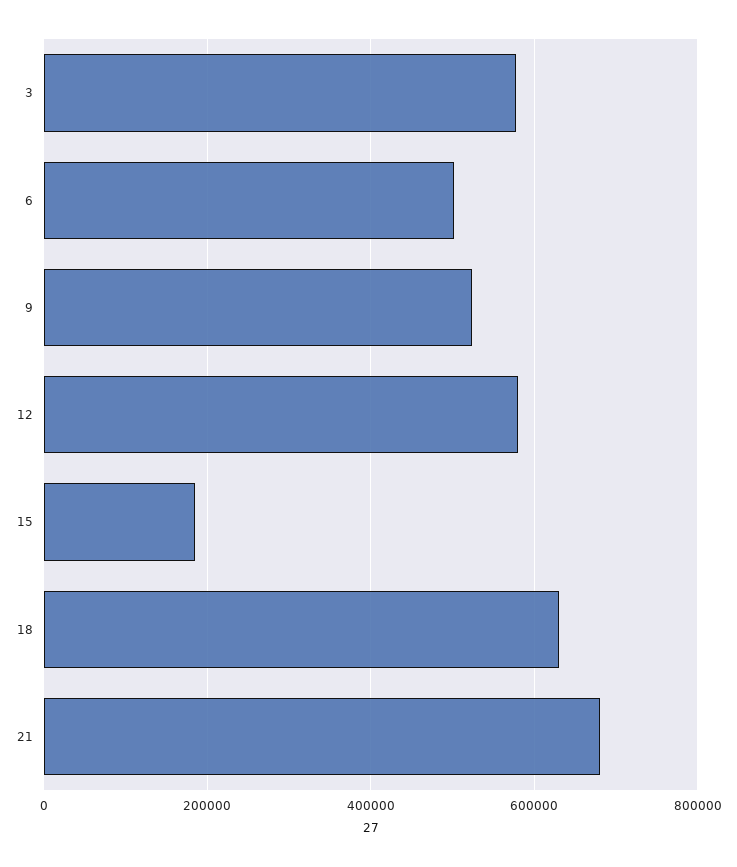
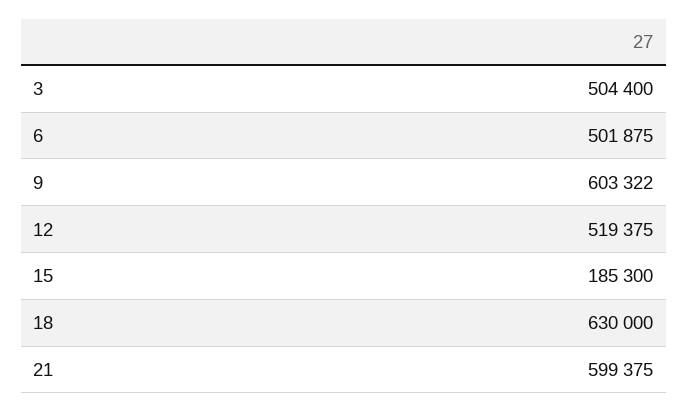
  {
-   "3": 580000,
+   "3": 504400,
    "6": 501875,
-   "9": 520000,
+   "9": 603322,
-   "12": 580000,
+   "12": 519375,
    "15": 185300,
    "18": 630000,
-   "21": 680000
+   "21": 599375
  }

